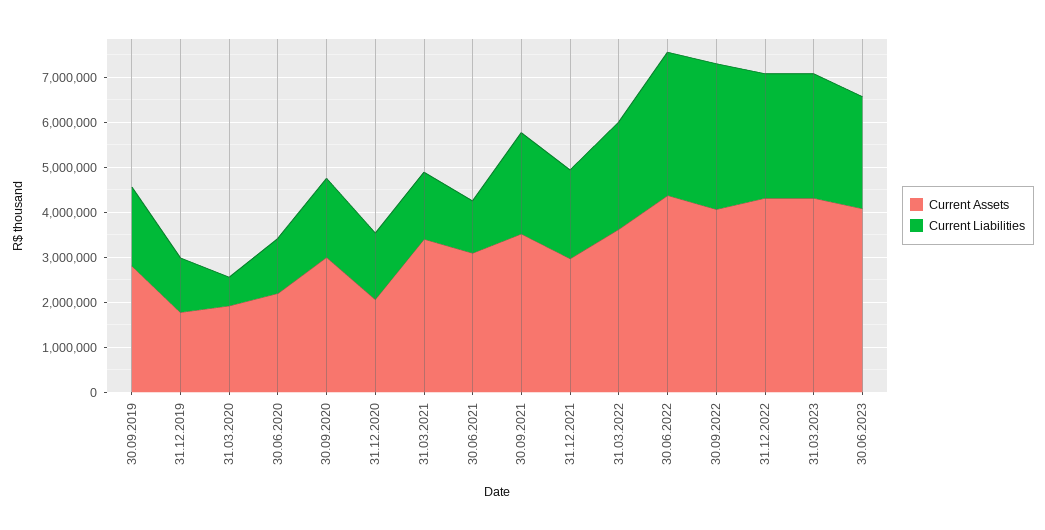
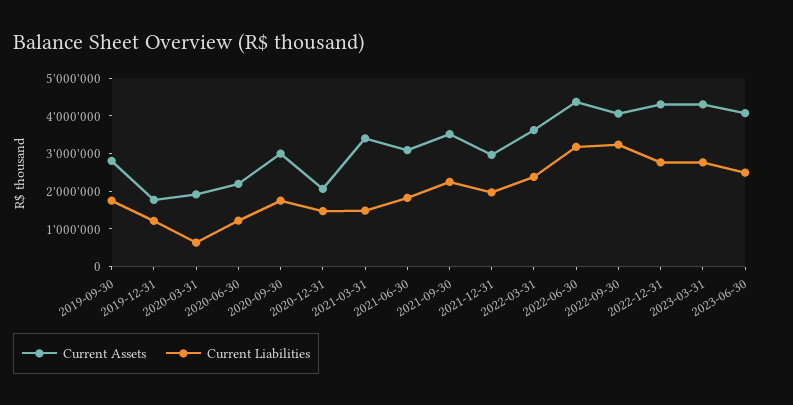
  {
    "Current Assets": {
      "30.09.2019": 2800000,
      "31.12.2019": 1800000,
      "31.03.2020": 2000000,
      "30.06.2020": 2200000,
      "30.09.2020": 3000000,
      "31.12.2020": 2000000,
      "31.03.2021": 3400000,
      "30.06.2021": 3000000,
      "30.09.2021": 3600000,
      "31.12.2021": 3000000,
      "31.03.2022": 3600000,
      "30.06.2022": 4400000,
      "30.09.2022": 4000000,
      "31.12.2022": 4400000,
      "31.03.2023": 4400000,
      "30.06.2023": 4000000
    },
    "Current Liabilities": {
      "30.09.2019": 1800000,
      "31.12.2019": 1200000,
      "31.03.2020": 600000,
      "30.06.2020": 1200000,
      "30.09.2020": 1800000,
      "31.12.2020": 1400000,
      "31.03.2021": 1400000,
-     "30.06.2021": 1200000,
+     "30.06.2021": 1750000,
      "30.09.2021": 2200000,
      "31.12.2021": 2000000,
      "31.03.2022": 2400000,
      "30.06.2022": 3200000,
      "30.09.2022": 3200000,
      "31.12.2022": 2800000,
      "31.03.2023": 2800000,
      "30.06.2023": 2400000
    }
  }

